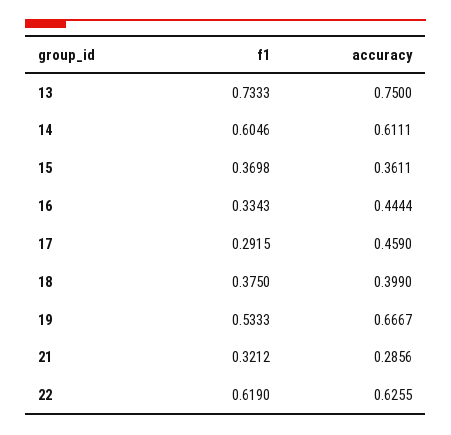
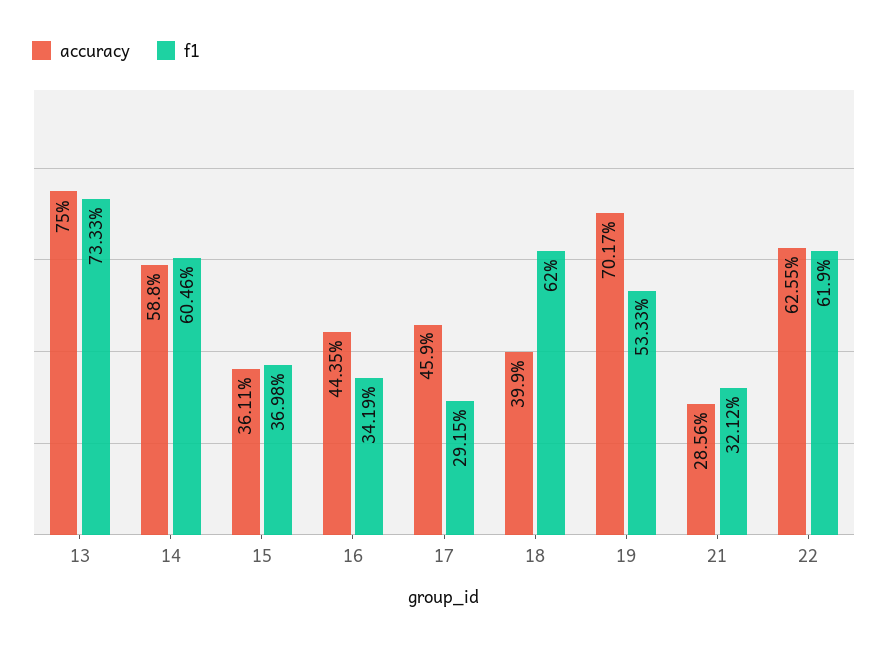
  {
    "f1": {
      "13": 0.7333,
      "14": 0.6046,
      "15": 0.3698,
-     "16": 0.3343,
+     "16": 0.3419,
      "17": 0.2915,
-     "18": 0.375,
+     "18": 0.62,
      "19": 0.5333,
      "21": 0.3212,
      "22": 0.619
    },
    "accuracy": {
      "13": 0.75,
-     "14": 0.6111,
+     "14": 0.588,
      "15": 0.3611,
-     "16": 0.4444,
+     "16": 0.4435,
      "17": 0.459,
      "18": 0.399,
-     "19": 0.6667,
+     "19": 0.7017,
      "21": 0.2856,
      "22": 0.6255
    }
  }

